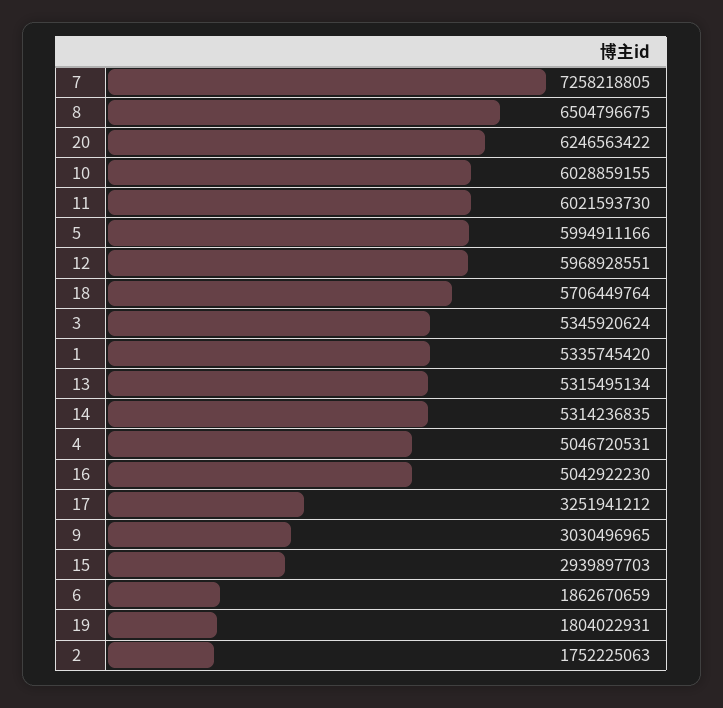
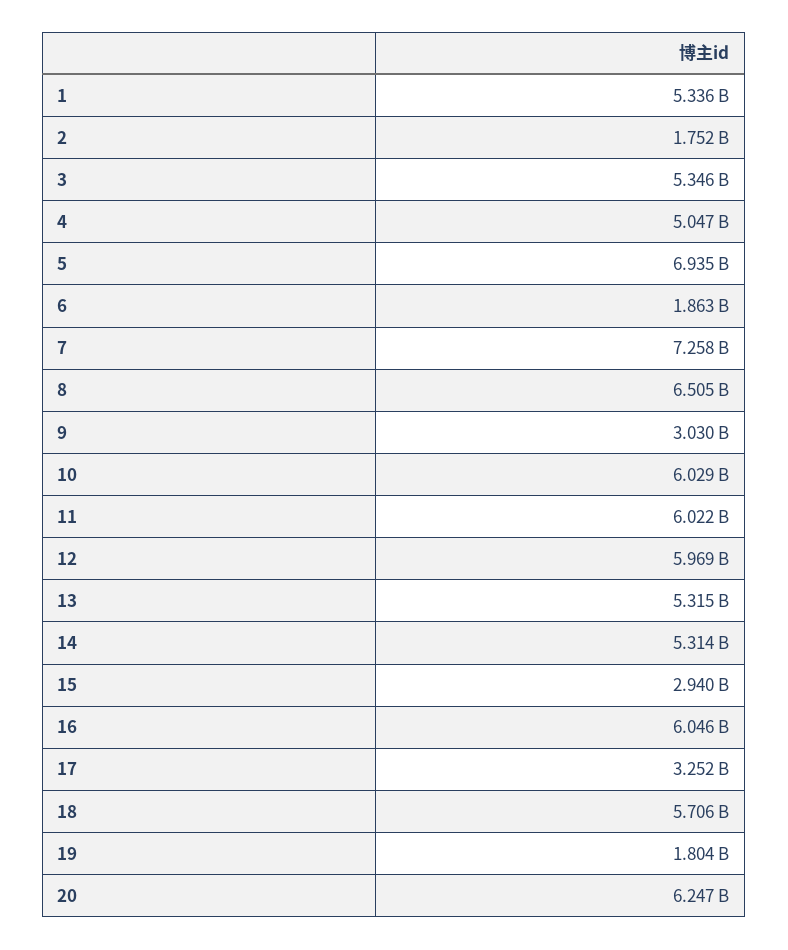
  {
    "7": 7258218805,
    "8": 6504796675,
    "20": 6246563422,
    "10": 6028859155,
    "11": 6021593730,
-   "5": 5994911166,
+   "5": 6935000000,
    "12": 5968928551,
    "18": 5706449764,
    "3": 5345920624,
    "1": 5335745420,
    "13": 5315495134,
    "14": 5314236835,
    "4": 5046720531,
-   "16": 5042922230,
+   "16": 6046000000,
    "17": 3251941212,
    "9": 3030496965,
    "15": 2939897703,
    "6": 1862670659,
    "19": 1804022931,
    "2": 1752225063
  }

